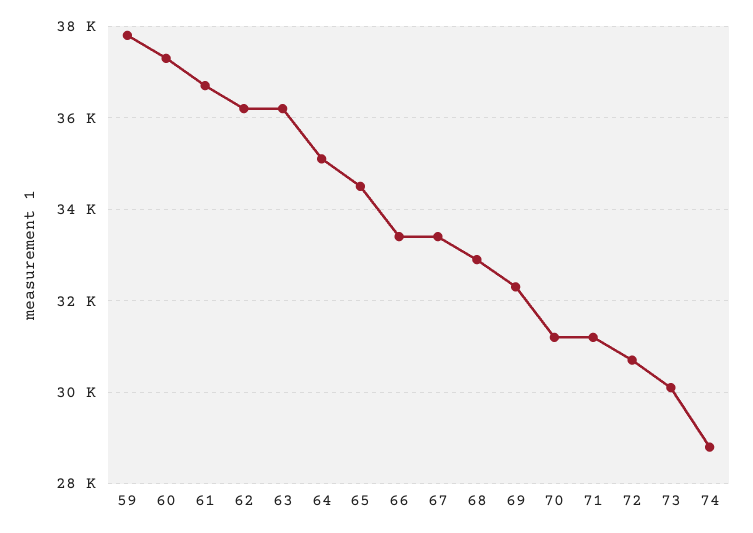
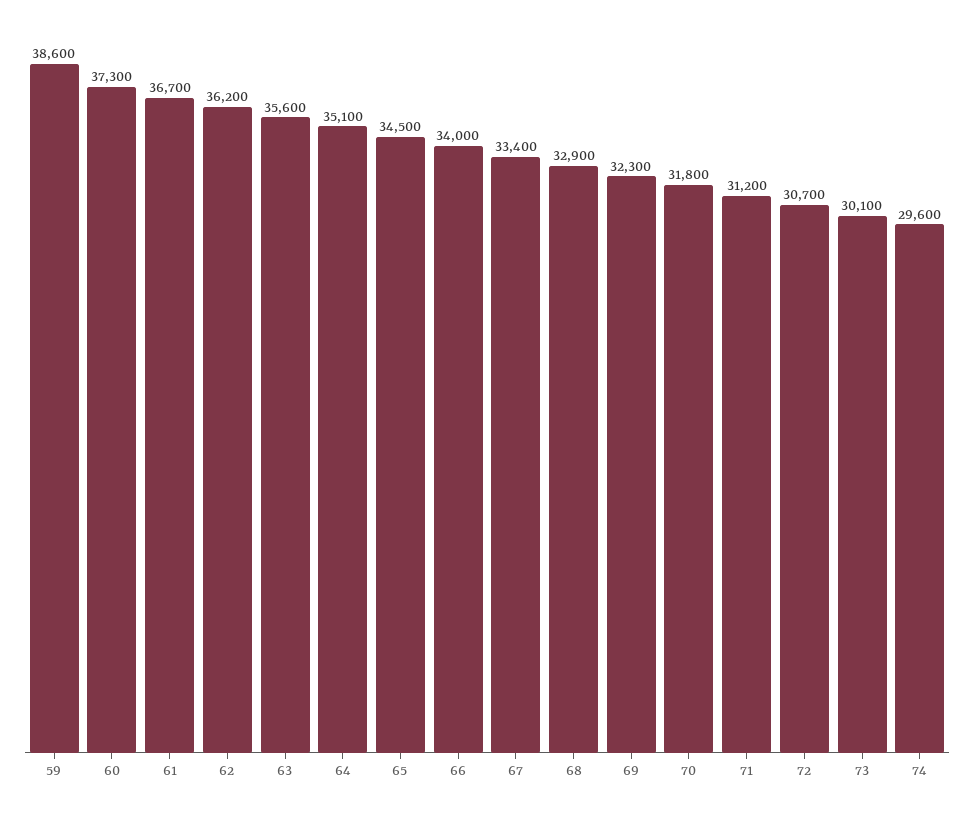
  {
-   "59": 37800,
+   "59": 38600,
    "60": 37300,
    "61": 36700,
    "62": 36200,
-   "63": 36200,
+   "63": 35600,
    "64": 35100,
    "65": 34500,
-   "66": 33400,
+   "66": 34000,
    "67": 33400,
    "68": 32900,
    "69": 32300,
-   "70": 31200,
+   "70": 31800,
    "71": 31200,
    "72": 30700,
    "73": 30100,
-   "74": 28800
+   "74": 29600
  }

